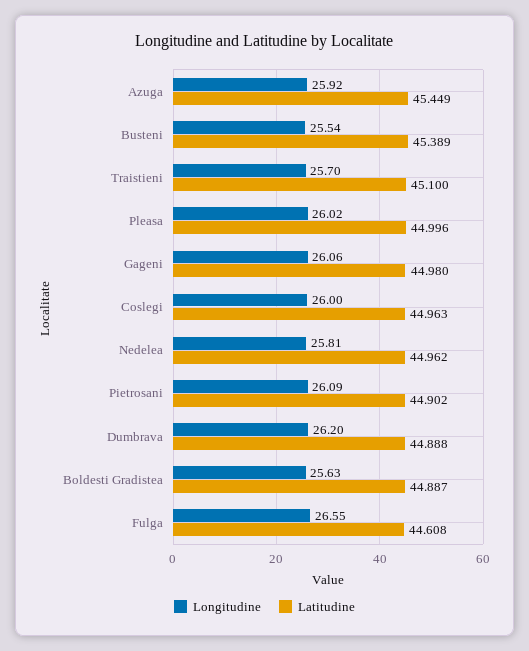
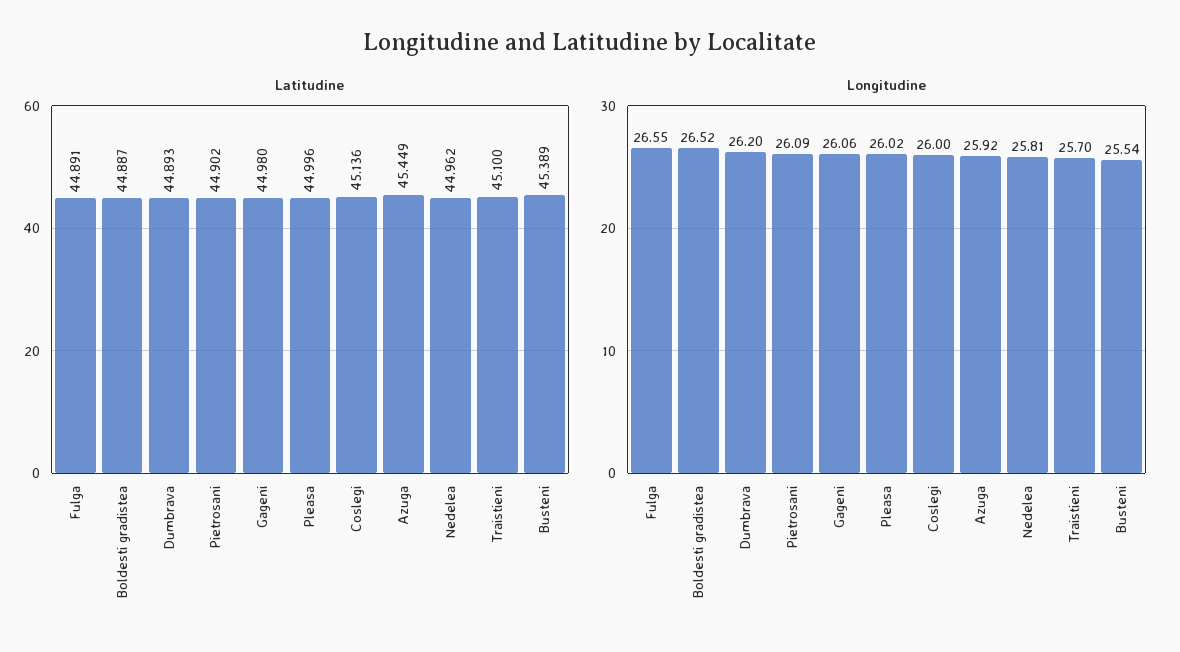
  {
    "Longitudine": {
      "Azuga": 25.92,
      "Busteni": 25.54,
      "Traistieni": 25.7,
      "Pleasa": 26.02,
      "Gageni": 26.06,
      "Coslegi": 26,
      "Nedelea": 25.81,
      "Pietrosani": 26.09,
      "Dumbrava": 26.2,
-     "Boldesti Gradistea": 25.63,
+     "Boldesti Gradistea": 26.52,
      "Fulga": 26.55
    },
    "Latitudine": {
      "Azuga": 45.449,
      "Busteni": 45.389,
      "Traistieni": 45.1,
      "Pleasa": 44.996,
      "Gageni": 44.98,
-     "Coslegi": 44.963,
+     "Coslegi": 45.136,
      "Nedelea": 44.962,
      "Pietrosani": 44.902,
-     "Dumbrava": 44.888,
+     "Dumbrava": 44.893,
      "Boldesti Gradistea": 44.887,
-     "Fulga": 44.608
+     "Fulga": 44.891
    }
  }

